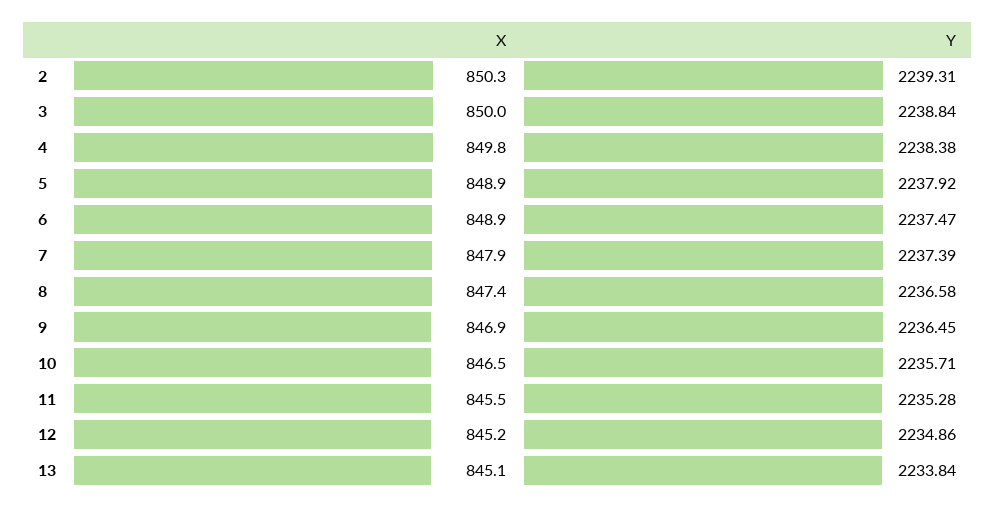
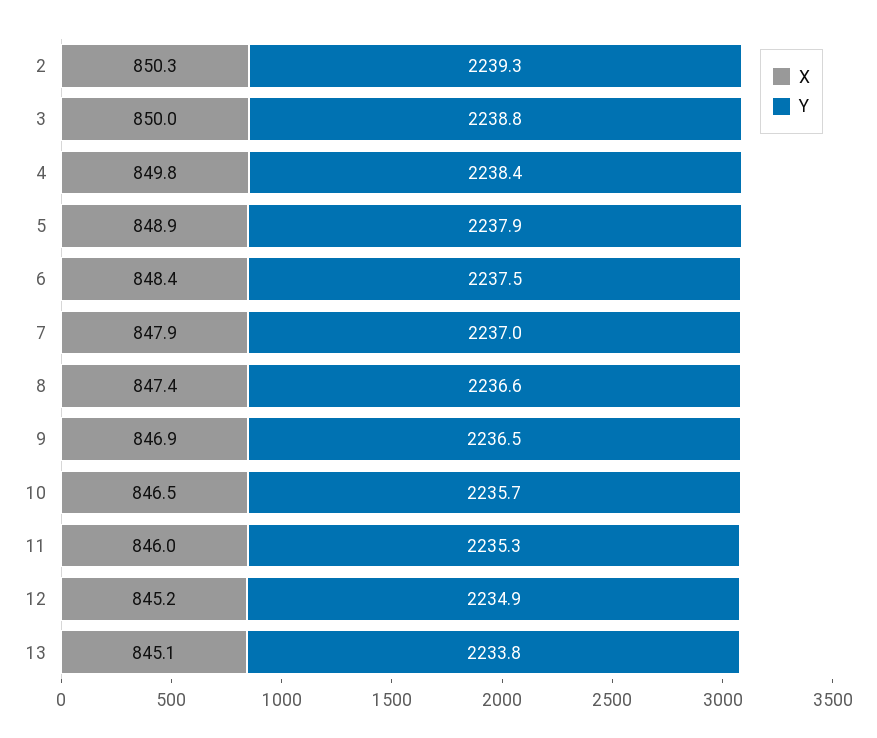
  {
    "X": {
      "2": 850.3,
      "3": 850,
      "4": 849.8,
      "5": 848.9,
-     "6": 848.9,
+     "6": 848.4,
      "7": 847.9,
      "8": 847.4,
      "9": 846.9,
      "10": 846.5,
-     "11": 845.5,
+     "11": 846,
      "12": 845.2,
      "13": 845.1
    },
    "Y": {
      "2": 2239.31,
      "3": 2238.84,
      "4": 2238.38,
      "5": 2237.92,
      "6": 2237.47,
-     "7": 2237.39,
+     "7": 2237,
      "8": 2236.58,
      "9": 2236.45,
      "10": 2235.71,
      "11": 2235.28,
      "12": 2234.86,
      "13": 2233.84
    }
  }

